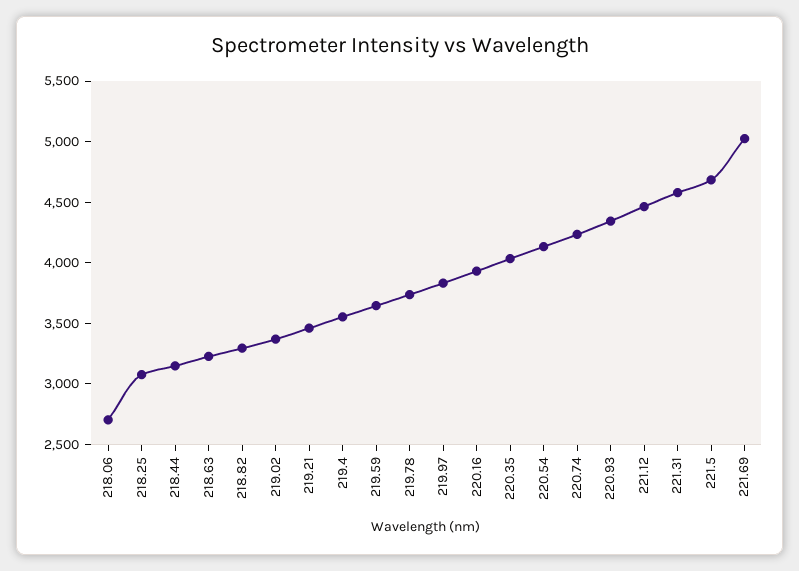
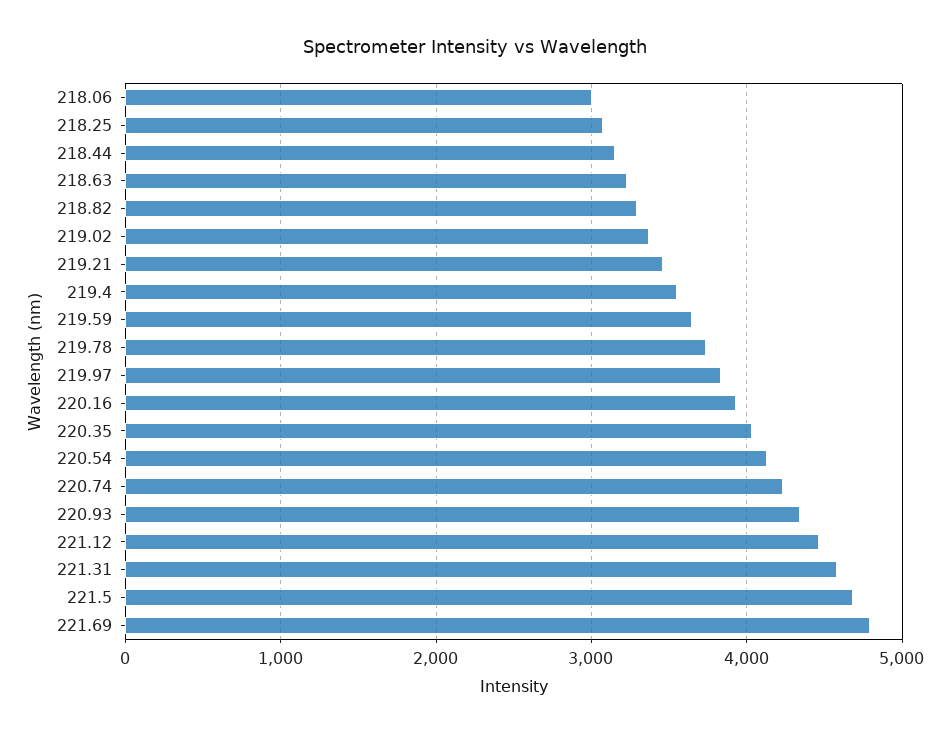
  {
-   "218.06": 2700,
+   "218.06": 3000,
    "218.25": 3100,
    "218.44": 3200,
    "218.63": 3200,
    "218.82": 3300,
    "219.02": 3400,
    "219.21": 3500,
    "219.4": 3600,
    "219.59": 3600,
    "219.78": 3700,
    "219.97": 3800,
    "220.16": 3900,
    "220.35": 4000,
    "220.54": 4100,
    "220.74": 4200,
    "220.93": 4300,
    "221.12": 4500,
    "221.31": 4600,
    "221.5": 4700,
-   "221.69": 5000
+   "221.69": 4800
  }

